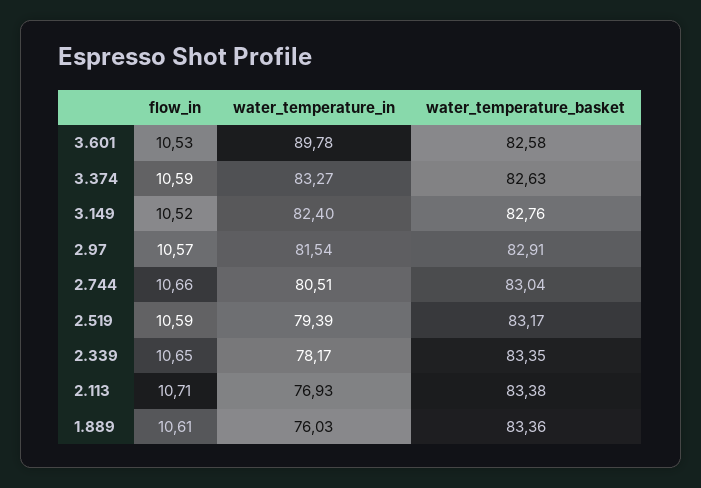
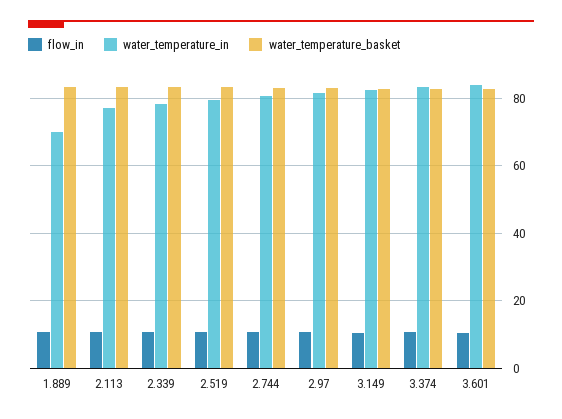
  {
    "flow_in": {
      "3.601": 10.53,
      "3.374": 10.59,
      "3.149": 10.52,
      "2.97": 10.57,
      "2.744": 10.66,
      "2.519": 10.59,
      "2.339": 10.65,
      "2.113": 10.71,
      "1.889": 10.61
    },
    "water_temperature_in": {
-     "3.601": 89.78,
+     "3.601": 84,
      "3.374": 83.27,
      "3.149": 82.4,
      "2.97": 81.54,
      "2.744": 80.51,
      "2.519": 79.39,
      "2.339": 78.17,
      "2.113": 76.93,
-     "1.889": 76.03
+     "1.889": 70
    },
    "water_temperature_basket": {
      "3.601": 82.58,
      "3.374": 82.63,
      "3.149": 82.76,
      "2.97": 82.91,
      "2.744": 83.04,
      "2.519": 83.17,
      "2.339": 83.35,
      "2.113": 83.38,
      "1.889": 83.36
    }
  }

